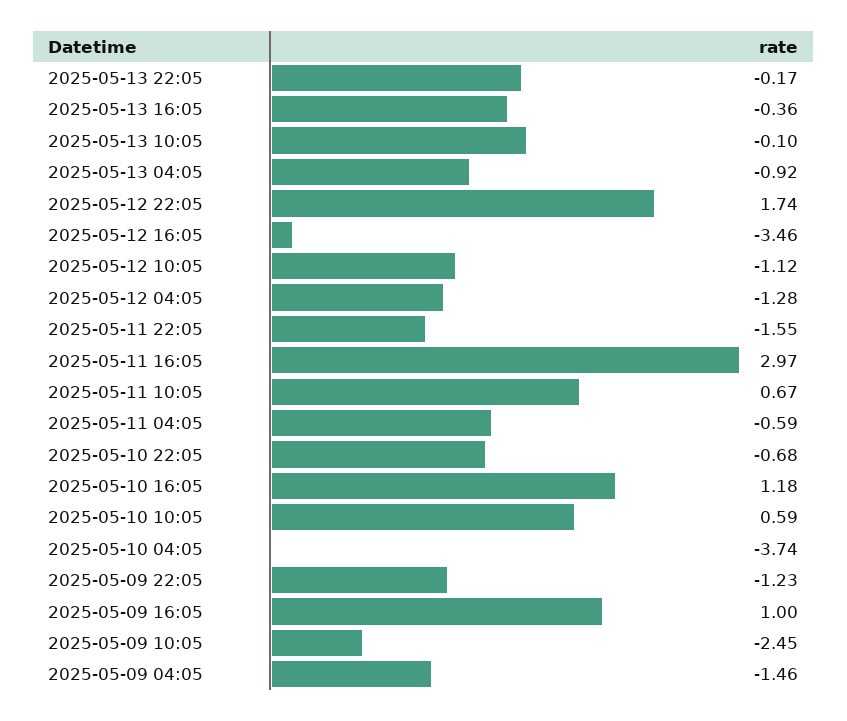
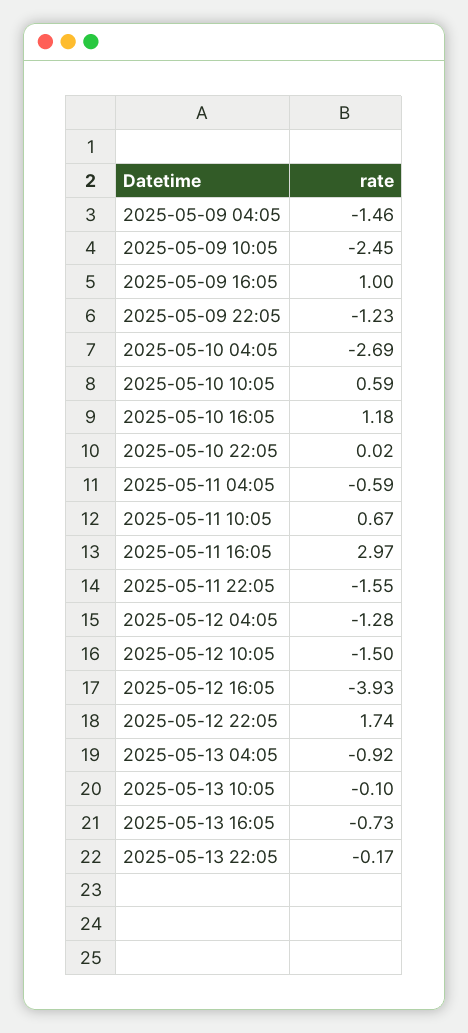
  {
    "2025-05-13 22:05": -0.17,
-   "2025-05-13 16:05": -0.36,
+   "2025-05-13 16:05": -0.73,
    "2025-05-13 10:05": -0.1,
    "2025-05-13 04:05": -0.92,
    "2025-05-12 22:05": 1.74,
-   "2025-05-12 16:05": -3.46,
+   "2025-05-12 16:05": -3.93,
-   "2025-05-12 10:05": -1.12,
+   "2025-05-12 10:05": -1.5,
    "2025-05-12 04:05": -1.28,
    "2025-05-11 22:05": -1.55,
    "2025-05-11 16:05": 2.97,
    "2025-05-11 10:05": 0.67,
    "2025-05-11 04:05": -0.59,
-   "2025-05-10 22:05": -0.68,
+   "2025-05-10 22:05": 0.02,
    "2025-05-10 16:05": 1.18,
    "2025-05-10 10:05": 0.59,
-   "2025-05-10 04:05": -3.74,
+   "2025-05-10 04:05": -2.69,
    "2025-05-09 22:05": -1.23,
    "2025-05-09 16:05": 1,
    "2025-05-09 10:05": -2.45,
    "2025-05-09 04:05": -1.46
  }

